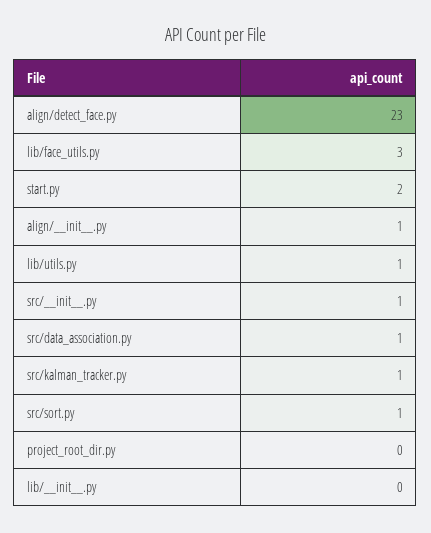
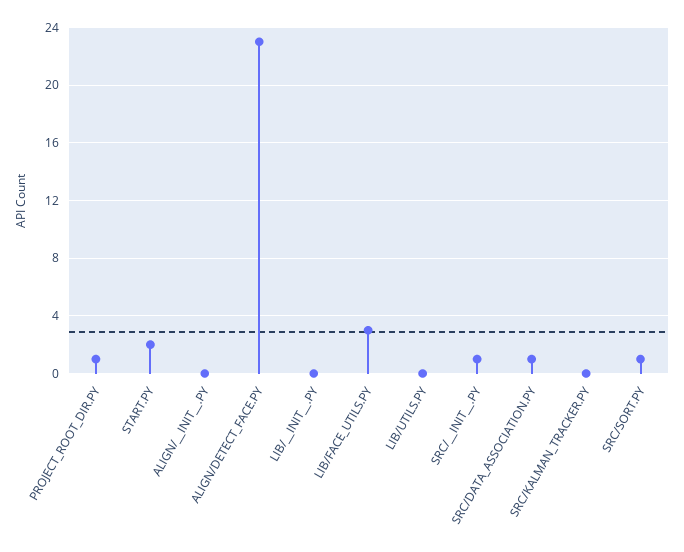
  {
    "align/detect_face.py": 23,
    "lib/face_utils.py": 3,
    "start.py": 2,
-   "align/__init__.py": 1,
+   "align/__init__.py": 0,
-   "lib/utils.py": 1,
+   "lib/utils.py": 0,
    "src/__init__.py": 1,
    "src/data_association.py": 1,
-   "src/kalman_tracker.py": 1,
+   "src/kalman_tracker.py": 0,
    "src/sort.py": 1,
-   "project_root_dir.py": 0,
+   "project_root_dir.py": 1,
    "lib/__init__.py": 0
  }

